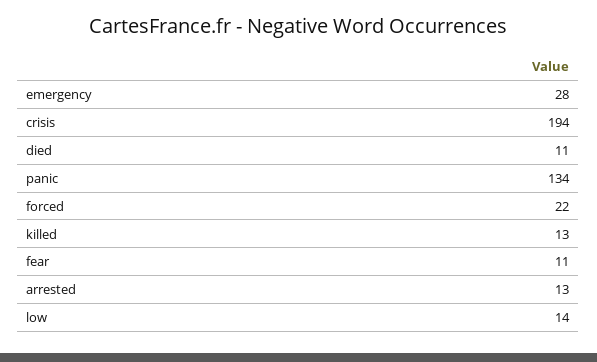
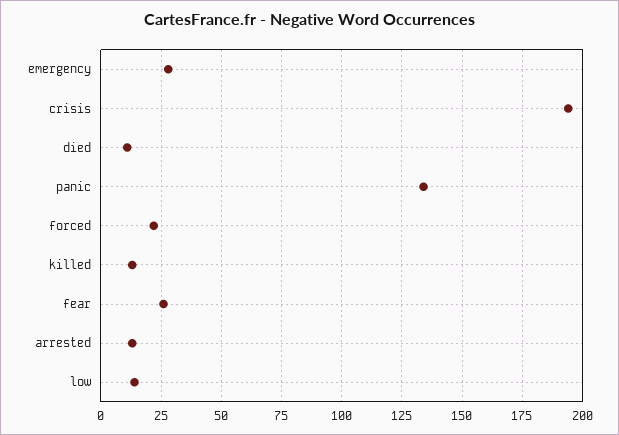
  {
    "emergency": 28,
    "crisis": 194,
    "died": 11,
    "panic": 134,
    "forced": 22,
    "killed": 13,
-   "fear": 11,
+   "fear": 25,
    "arrested": 13,
    "low": 14
  }

